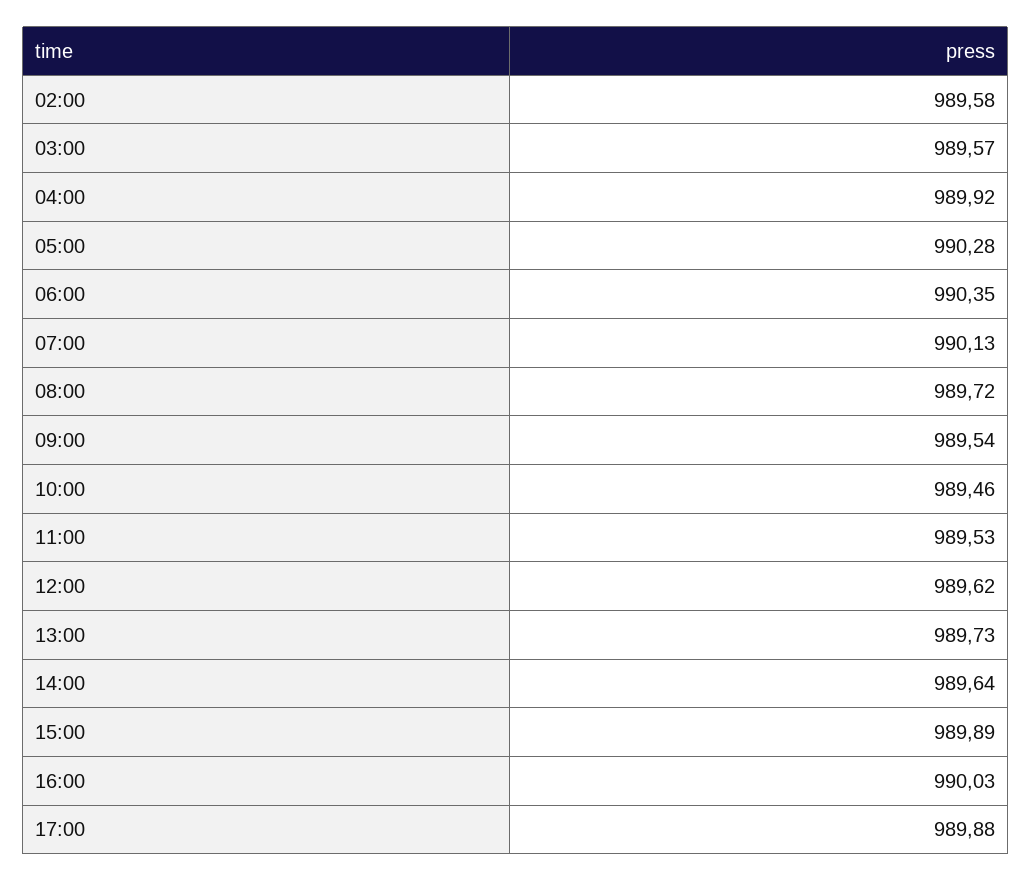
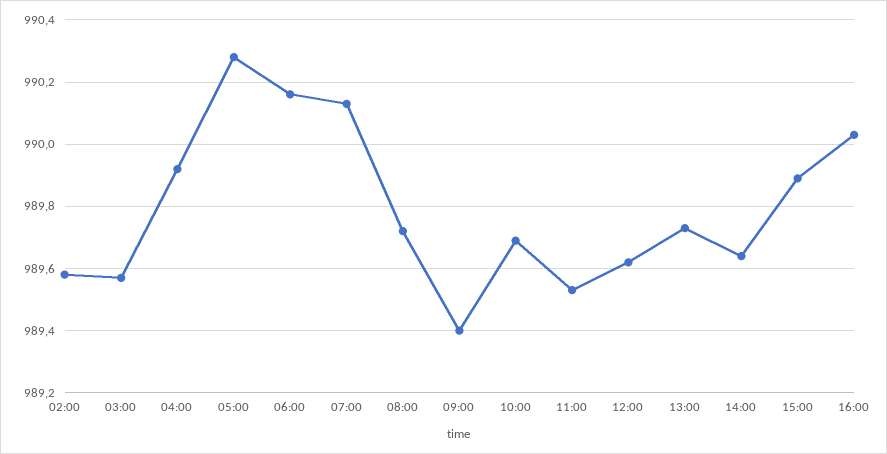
  {
    "02:00": 989.58,
    "03:00": 989.57,
    "04:00": 989.92,
    "05:00": 990.28,
-   "06:00": 990.35,
+   "06:00": 990.15,
    "07:00": 990.13,
    "08:00": 989.72,
-   "09:00": 989.54,
+   "09:00": 989.4,
-   "10:00": 989.46,
+   "10:00": 989.7,
    "11:00": 989.53,
    "12:00": 989.62,
    "13:00": 989.73,
    "14:00": 989.64,
    "15:00": 989.89,
-   "16:00": 990.03,
+   "16:00": 990.03
-   "17:00": 989.88
  }

